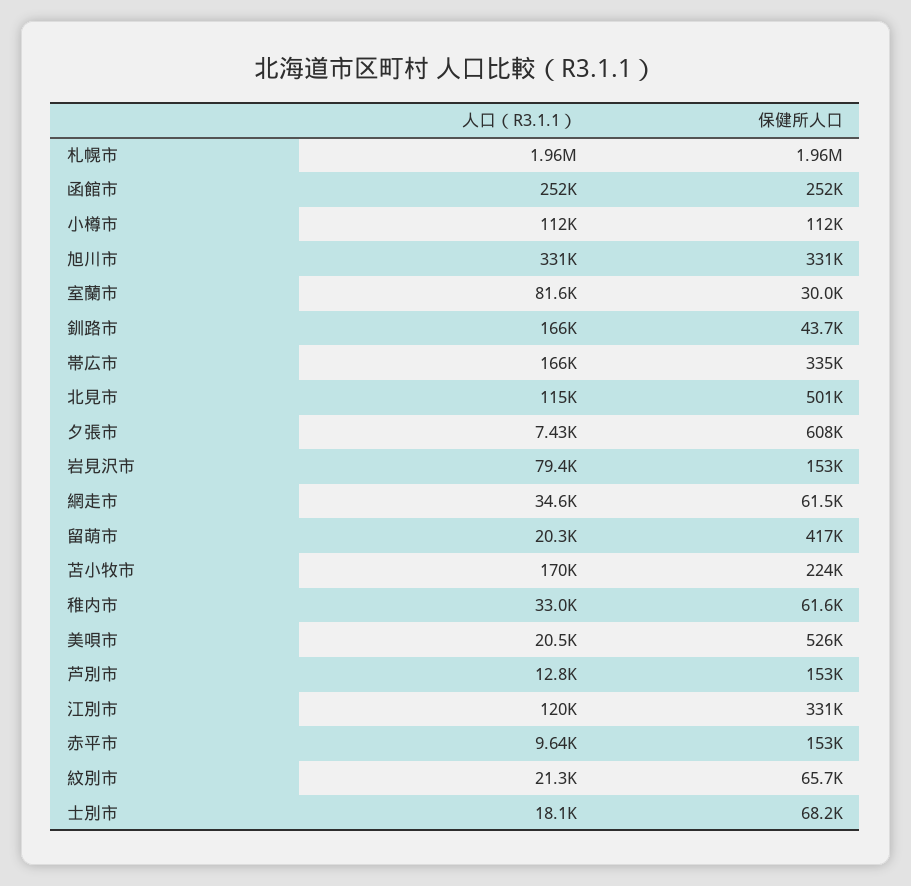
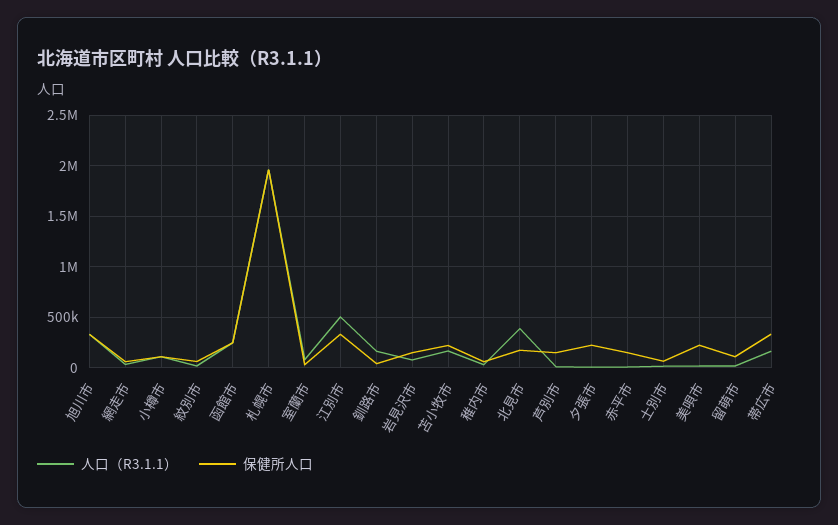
  {
    "人口（R3.1.1）": {
      "札幌市": 1960000,
      "函館市": 252000,
      "小樽市": 112000,
      "旭川市": 331000,
      "室蘭市": 81600,
      "釧路市": 166000,
      "帯広市": 166000,
-     "北見市": 115000,
+     "北見市": 400000,
      "夕張市": 7430,
      "岩見沢市": 79400,
      "網走市": 34600,
      "留萌市": 20300,
      "苫小牧市": 170000,
      "稚内市": 33000,
      "美唄市": 20500,
      "芦別市": 12800,
-     "江別市": 120000,
+     "江別市": 500000,
      "赤平市": 9640,
      "紋別市": 21300,
      "士別市": 18100
    },
    "保健所人口": {
      "札幌市": 1960000,
      "函館市": 252000,
      "小樽市": 112000,
      "旭川市": 331000,
      "室蘭市": 30000,
      "釧路市": 43700,
      "帯広市": 335000,
-     "北見市": 501000,
+     "北見市": 200000,
-     "夕張市": 608000,
+     "夕張市": 200000,
      "岩見沢市": 153000,
      "網走市": 61500,
-     "留萌市": 417000,
+     "留萌市": 100000,
      "苫小牧市": 224000,
      "稚内市": 61600,
-     "美唄市": 526000,
+     "美唄市": 200000,
      "芦別市": 153000,
      "江別市": 331000,
      "赤平市": 153000,
      "紋別市": 65700,
      "士別市": 68200
    }
  }

